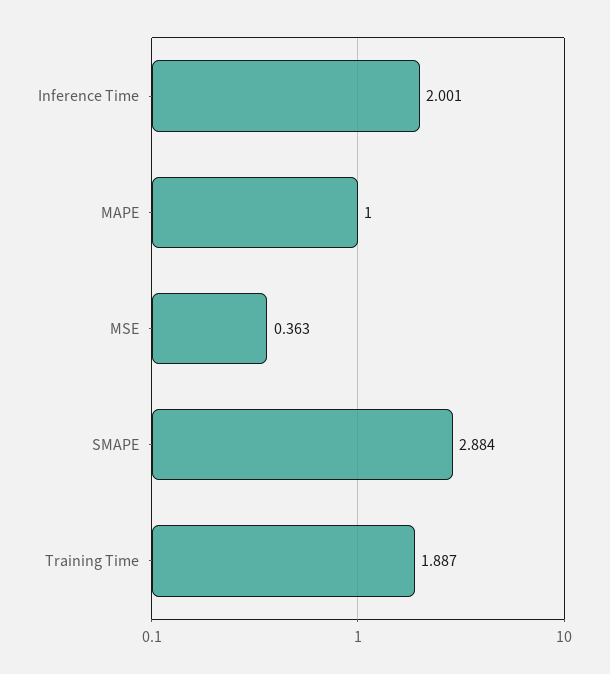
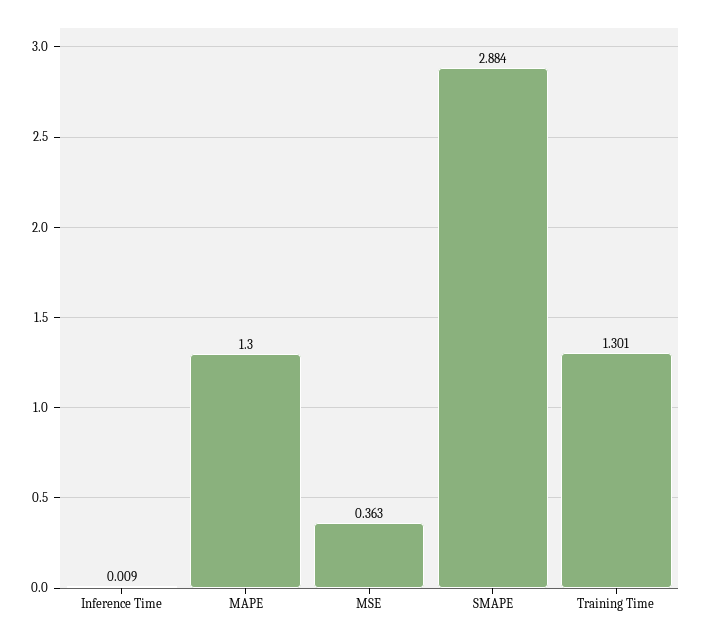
  {
-   "Inference Time": 2.001,
+   "Inference Time": 0.009,
-   "MAPE": 1,
+   "MAPE": 1.3,
    "MSE": 0.363,
    "SMAPE": 2.884,
-   "Training Time": 1.887
+   "Training Time": 1.301
  }

